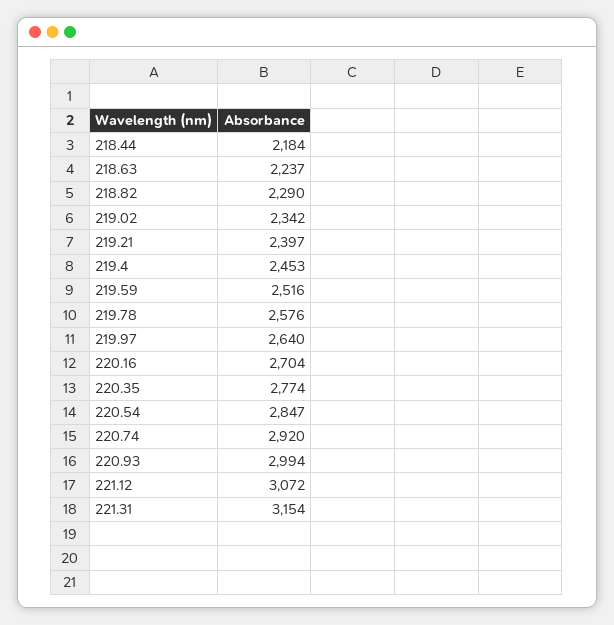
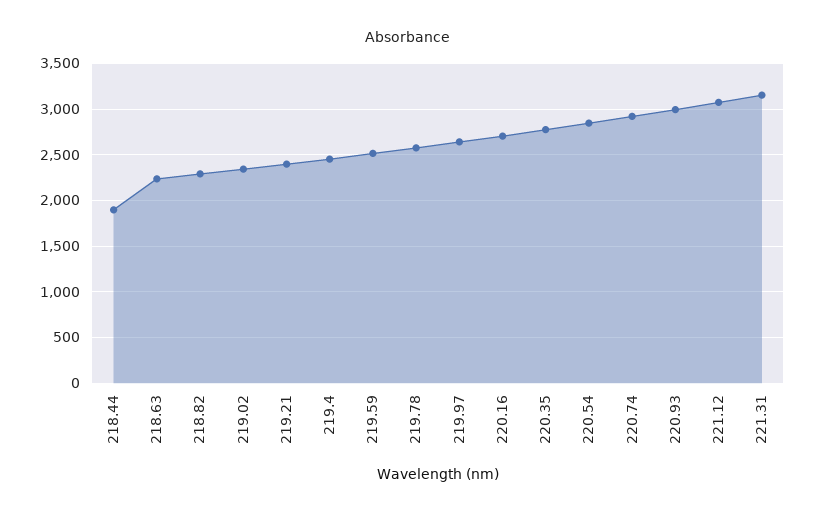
  {
-   "218.44": 2184,
+   "218.44": 1900,
    "218.63": 2237,
    "218.82": 2290,
    "219.02": 2342,
    "219.21": 2397,
    "219.4": 2453,
    "219.59": 2516,
    "219.78": 2576,
    "219.97": 2640,
    "220.16": 2704,
    "220.35": 2774,
    "220.54": 2847,
    "220.74": 2920,
    "220.93": 2994,
    "221.12": 3072,
    "221.31": 3154
  }

